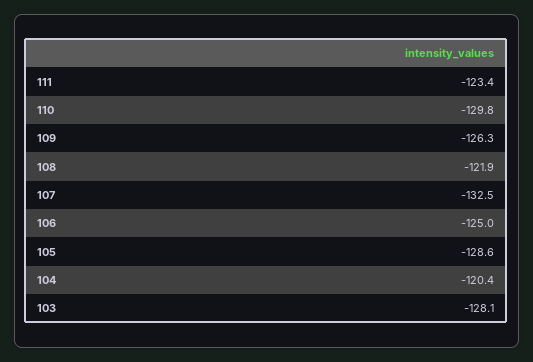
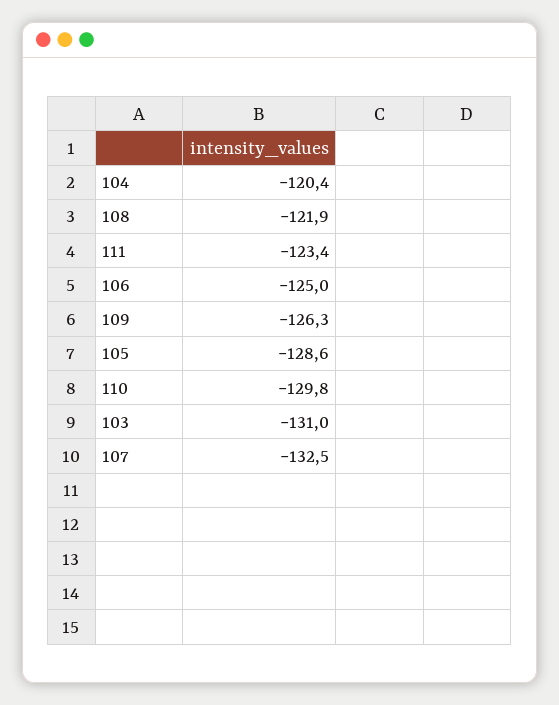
  {
    "111": -123.4,
    "110": -129.8,
    "109": -126.3,
    "108": -121.9,
    "107": -132.5,
    "106": -125,
    "105": -128.6,
    "104": -120.4,
-   "103": -128.1
+   "103": -131
  }

